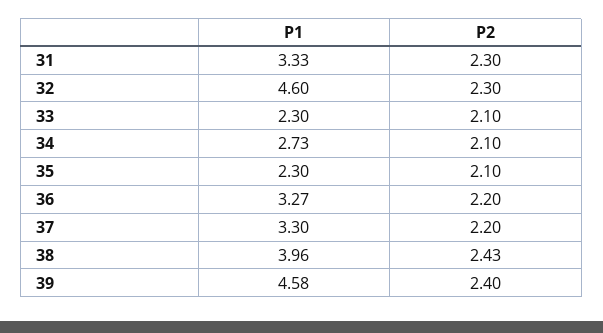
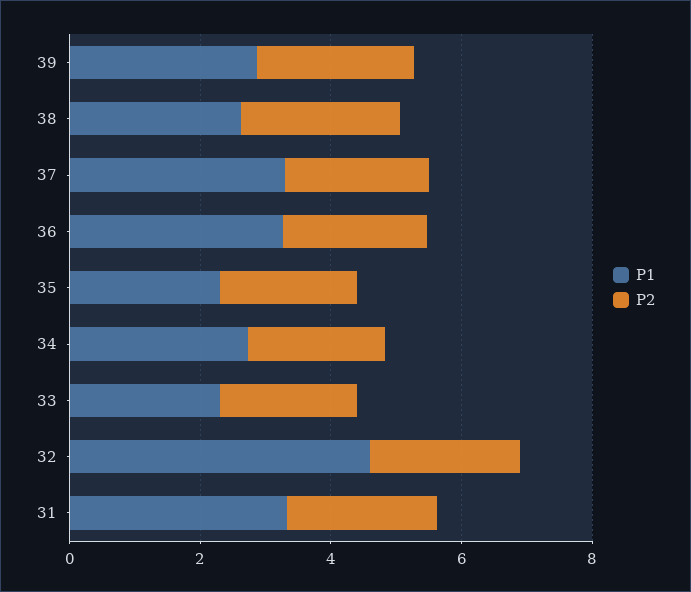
  {
    "P1": {
      "31": 3.33,
      "32": 4.6,
      "33": 2.3,
      "34": 2.73,
      "35": 2.3,
      "36": 3.27,
      "37": 3.3,
-     "38": 3.96,
+     "38": 2.5,
-     "39": 4.58
+     "39": 3
    },
    "P2": {
      "31": 2.3,
      "32": 2.3,
      "33": 2.1,
      "34": 2.1,
      "35": 2.1,
      "36": 2.2,
      "37": 2.2,
      "38": 2.43,
      "39": 2.4
    }
  }

